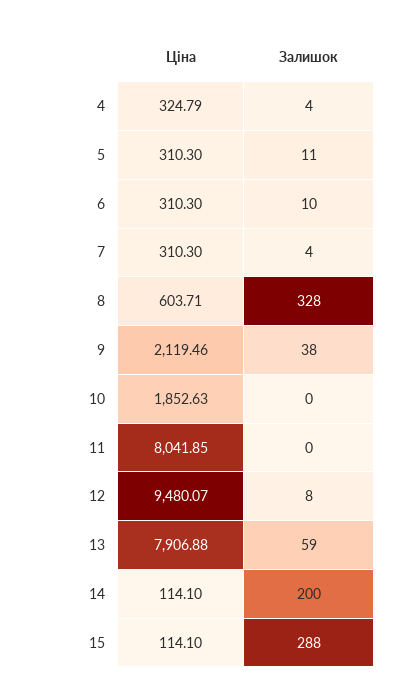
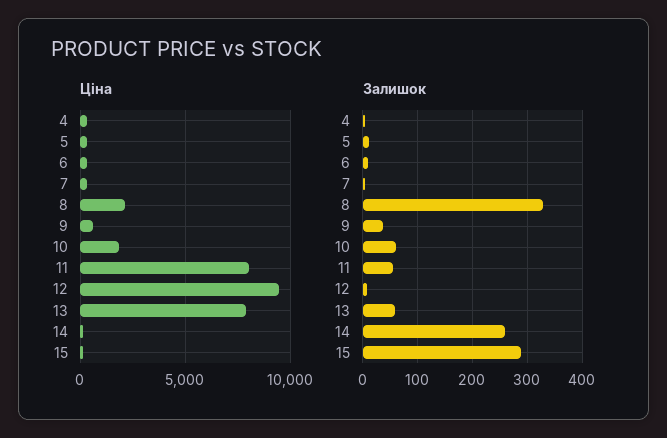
  {
    "Ціна": {
      "4": 324.79,
      "5": 310.3,
      "6": 310.3,
      "7": 310.3,
-     "8": 603.71,
+     "8": 2000,
-     "9": 2119.46,
+     "9": 500,
      "10": 1852.63,
      "11": 8041.85,
      "12": 9480.07,
      "13": 7906.88,
      "14": 114.1,
      "15": 114.1
    },
    "Залишок": {
      "4": 4,
      "5": 11,
      "6": 10,
      "7": 4,
      "8": 328,
      "9": 38,
-     "10": 0,
+     "10": 60,
-     "11": 0,
+     "11": 60,
      "12": 8,
      "13": 59,
-     "14": 200,
+     "14": 260,
      "15": 288
    }
  }

